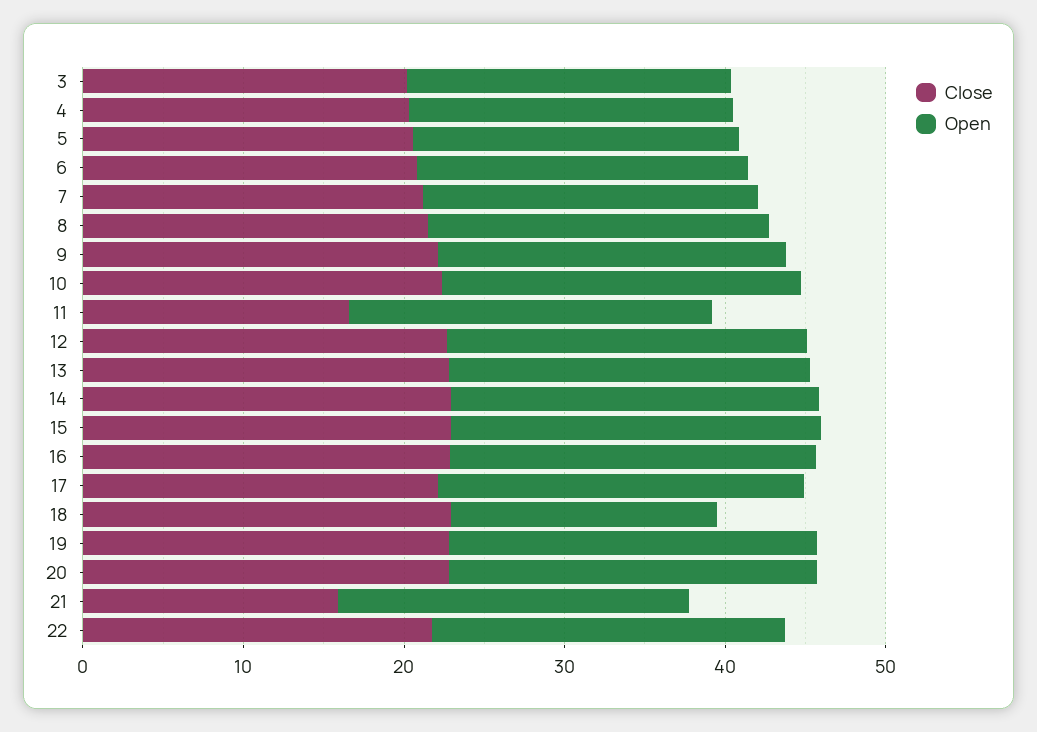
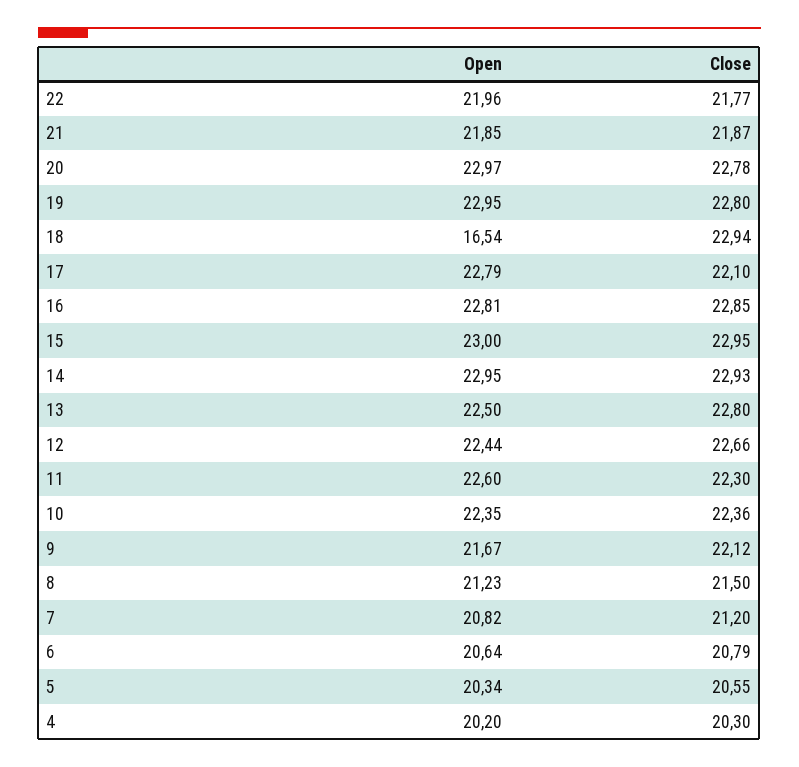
  {
    "Close": {
-     "3": 20,
      "4": 20.3,
      "5": 20.55,
      "6": 20.79,
      "7": 21.2,
      "8": 21.5,
      "9": 22.12,
      "10": 22.36,
-     "11": 16,
+     "11": 22.3,
      "12": 22.66,
      "13": 22.8,
      "14": 22.93,
      "15": 22.95,
      "16": 22.85,
      "17": 22.1,
      "18": 22.94,
      "19": 22.8,
      "20": 22.78,
-     "21": 16,
+     "21": 21.87,
      "22": 21.77
    },
    "Open": {
-     "3": 20,
      "4": 20.2,
      "5": 20.34,
      "6": 20.64,
      "7": 20.82,
      "8": 21.23,
      "9": 21.67,
      "10": 22.35,
      "11": 22.6,
      "12": 22.44,
      "13": 22.5,
      "14": 22.95,
      "15": 23,
      "16": 22.81,
      "17": 22.79,
      "18": 16.54,
      "19": 22.95,
      "20": 22.97,
      "21": 21.85,
      "22": 21.96
    }
  }

